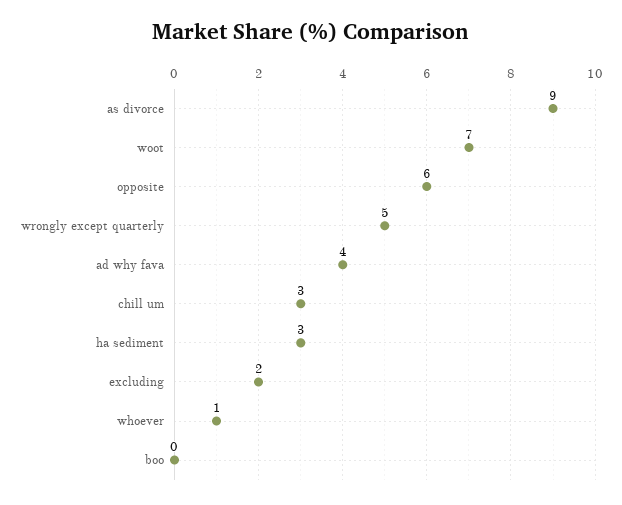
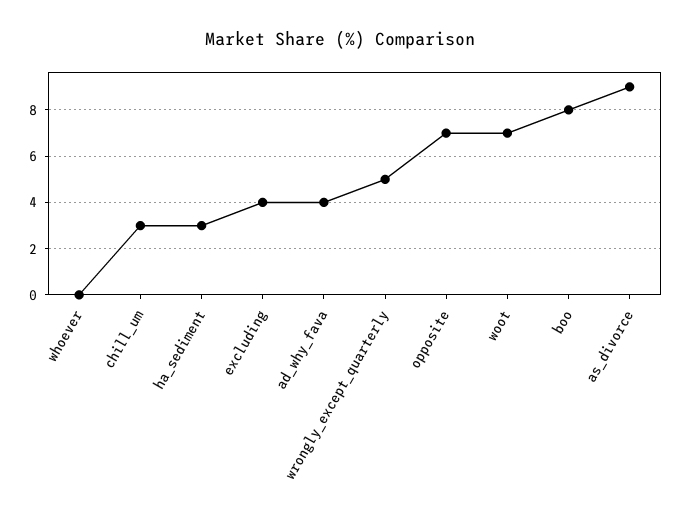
  {
    "as divorce": 9,
    "woot": 7,
-   "opposite": 6,
+   "opposite": 7,
    "wrongly except quarterly": 5,
    "ad why fava": 4,
    "chill um": 3,
    "ha sediment": 3,
-   "excluding": 2,
+   "excluding": 4,
-   "whoever": 1,
+   "whoever": 0,
-   "boo": 0
+   "boo": 8
  }

